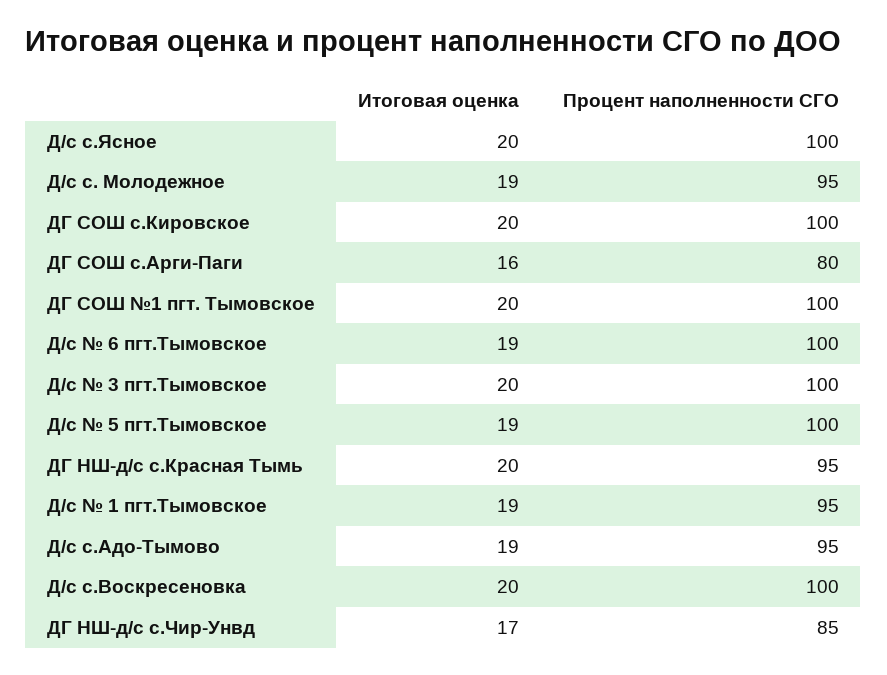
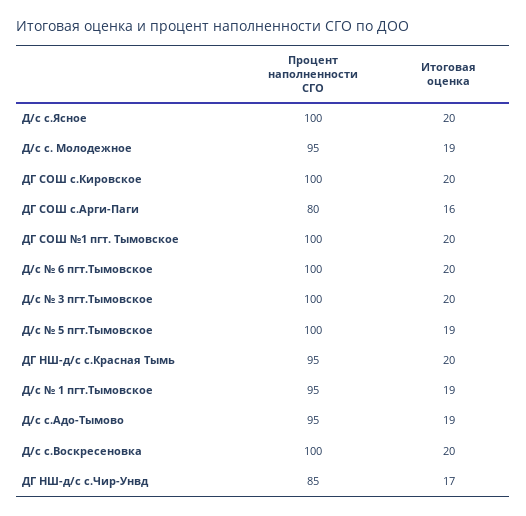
  {
    "Итоговая оценка": {
      "Д/с с.Ясное": 20,
      "Д/с с. Молодежное": 19,
      "ДГ СОШ с.Кировское": 20,
      "ДГ СОШ с.Арги-Паги": 16,
      "ДГ СОШ №1 пгт. Тымовское": 20,
-     "Д/с № 6 пгт.Тымовское": 19,
+     "Д/с № 6 пгт.Тымовское": 20,
      "Д/с № 3 пгт.Тымовское": 20,
      "Д/с № 5 пгт.Тымовское": 19,
      "ДГ НШ-д/с с.Красная Тымь": 20,
      "Д/с № 1 пгт.Тымовское": 19,
      "Д/с с.Адо-Тымово": 19,
      "Д/с с.Воскресеновка": 20,
      "ДГ НШ-д/с с.Чир-Унвд": 17
    },
    "Процент наполненности СГО": {
      "Д/с с.Ясное": 100,
      "Д/с с. Молодежное": 95,
      "ДГ СОШ с.Кировское": 100,
      "ДГ СОШ с.Арги-Паги": 80,
      "ДГ СОШ №1 пгт. Тымовское": 100,
      "Д/с № 6 пгт.Тымовское": 100,
      "Д/с № 3 пгт.Тымовское": 100,
      "Д/с № 5 пгт.Тымовское": 100,
      "ДГ НШ-д/с с.Красная Тымь": 95,
      "Д/с № 1 пгт.Тымовское": 95,
      "Д/с с.Адо-Тымово": 95,
      "Д/с с.Воскресеновка": 100,
      "ДГ НШ-д/с с.Чир-Унвд": 85
    }
  }

